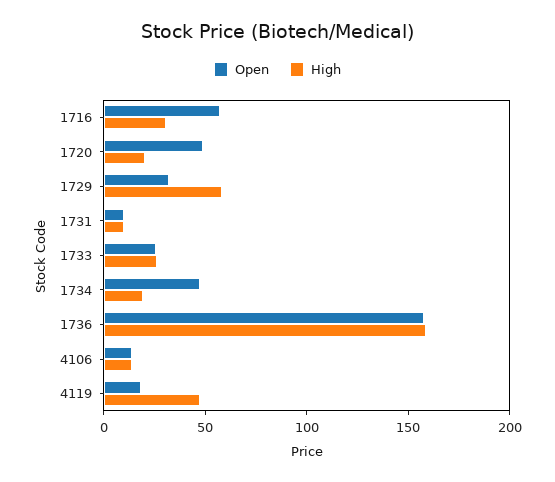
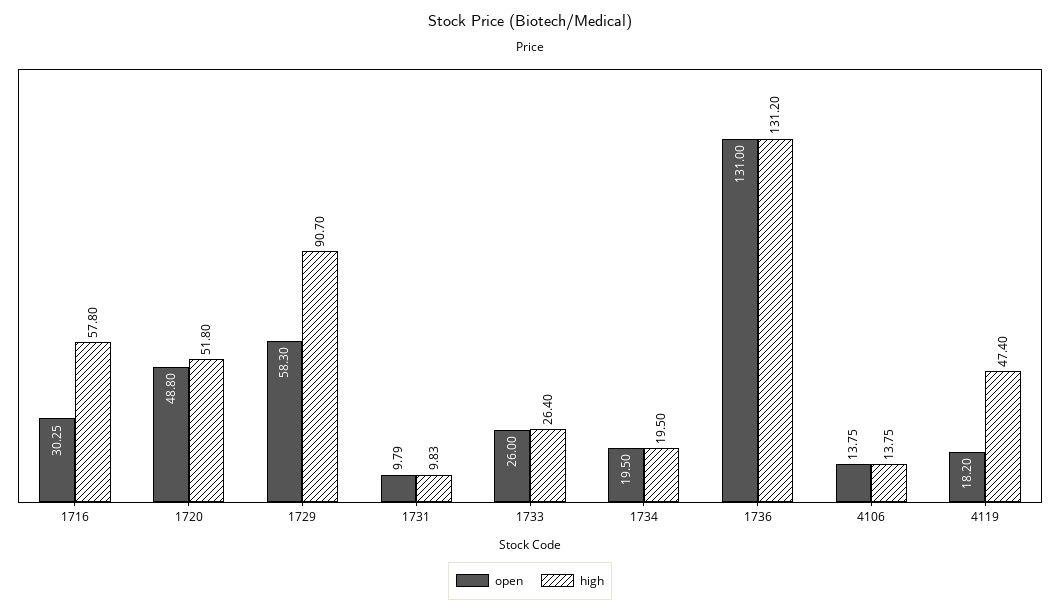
  {
    "Open": {
-     "1716": 60,
+     "1716": 30.25,
      "1720": 48.8,
-     "1729": 30,
+     "1729": 58.3,
      "1731": 9.79,
      "1733": 26,
-     "1734": 50,
+     "1734": 19.5,
-     "1736": 160,
+     "1736": 131,
      "4106": 13.75,
      "4119": 18.2
    },
    "High": {
-     "1716": 30,
+     "1716": 57.8,
-     "1720": 20,
+     "1720": 51.8,
-     "1729": 60,
+     "1729": 90.7,
      "1731": 9.83,
      "1733": 26.4,
      "1734": 19.5,
-     "1736": 160,
+     "1736": 131.2,
      "4106": 13.75,
      "4119": 47.4
    }
  }

